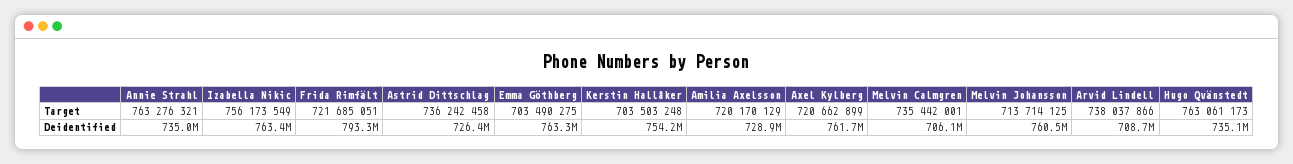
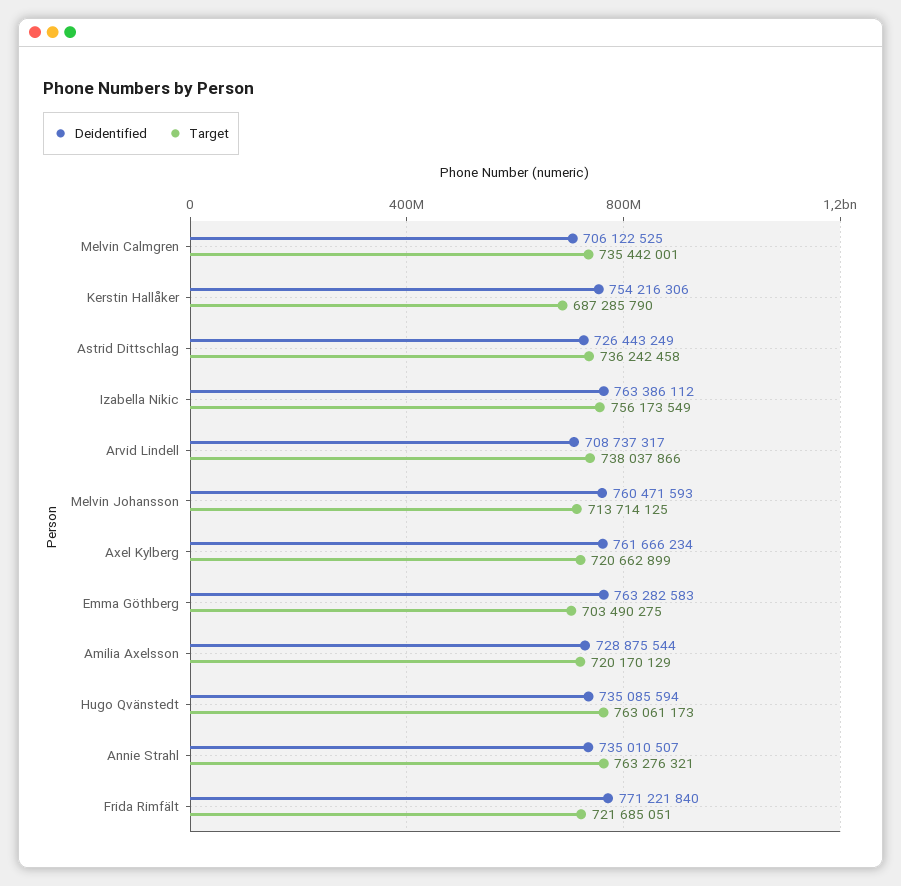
  {
    "Target": {
      "Annie Strahl": 763276321,
      "Izabella Nikic": 756173549,
      "Frida Rimfält": 721685051,
      "Astrid Dittschlag": 736242458,
      "Emma Göthberg": 703490275,
-     "Kerstin Hallåker": 703503248,
+     "Kerstin Hallåker": 687285790,
      "Amilia Axelsson": 720170129,
      "Axel Kylberg": 720662899,
      "Melvin Calmgren": 735442001,
      "Melvin Johansson": 713714125,
      "Arvid Lindell": 738037866,
      "Hugo Qvänstedt": 763061173
    },
    "Deidentified": {
      "Annie Strahl": 735010507,
      "Izabella Nikic": 763386112,
-     "Frida Rimfält": 793300000,
+     "Frida Rimfält": 771221840,
      "Astrid Dittschlag": 726443249,
      "Emma Göthberg": 763282583,
      "Kerstin Hallåker": 754216306,
      "Amilia Axelsson": 728875544,
      "Axel Kylberg": 761666234,
      "Melvin Calmgren": 706122525,
      "Melvin Johansson": 760471593,
      "Arvid Lindell": 708737317,
      "Hugo Qvänstedt": 735085594
    }
  }

